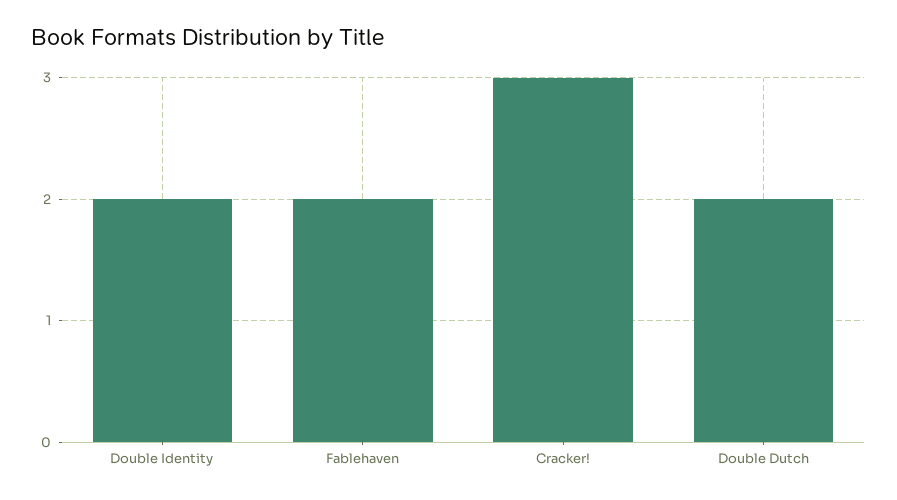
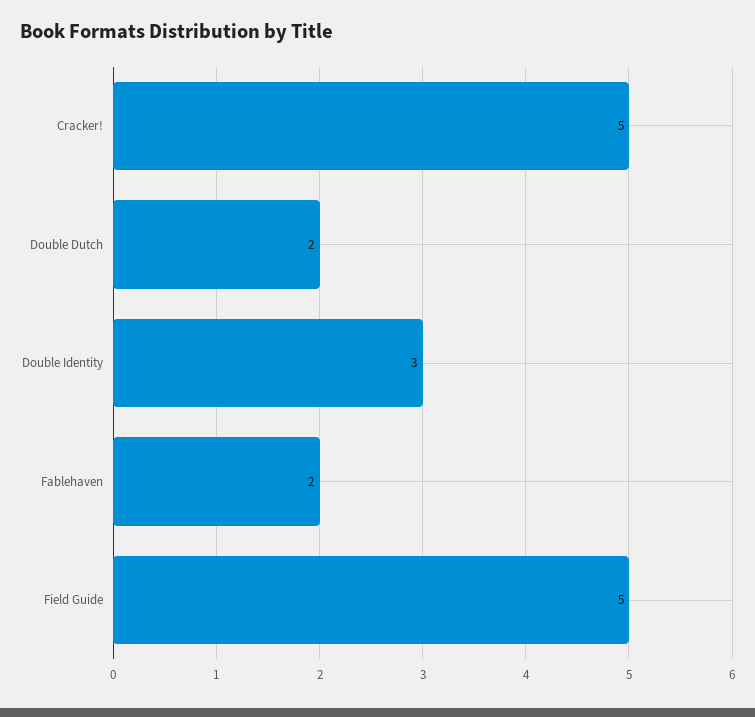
  {
-   "Double Identity": 2,
+   "Double Identity": 3,
    "Fablehaven": 2,
-   "Cracker!": 3,
+   "Cracker!": 5,
-   "Double Dutch": 2
+   "Double Dutch": 2,
+   "Field Guide": 5
  }

